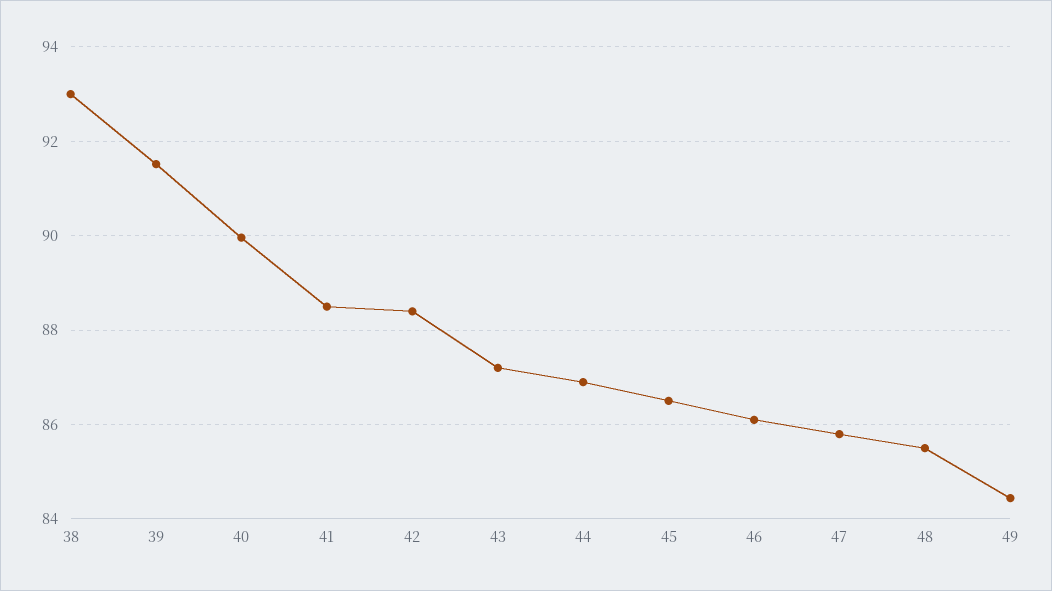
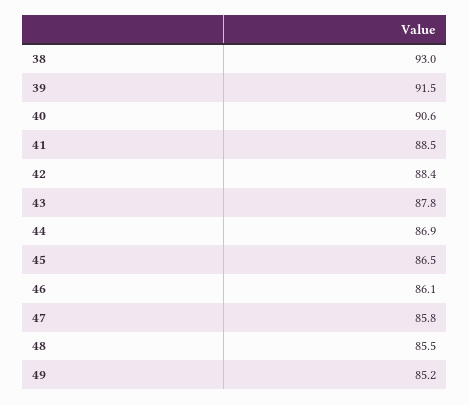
  {
    "38": 93,
    "39": 91.5,
-   "40": 90,
+   "40": 90.6,
    "41": 88.5,
    "42": 88.4,
-   "43": 87.2,
+   "43": 87.8,
    "44": 86.9,
    "45": 86.5,
    "46": 86.1,
    "47": 85.8,
    "48": 85.5,
-   "49": 84.4
+   "49": 85.2
  }

